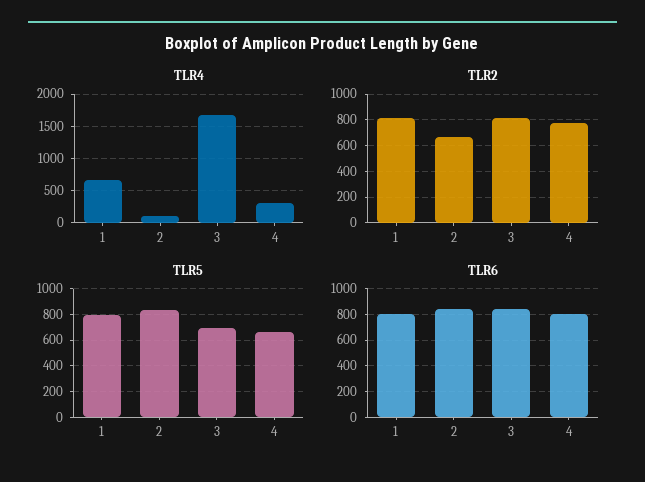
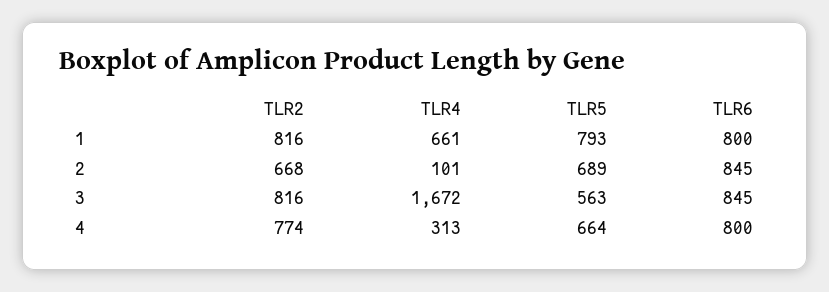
  {
    "TLR4": {
      "1": 661,
      "2": 101,
      "3": 1672,
      "4": 313
    },
    "TLR2": {
      "1": 816,
      "2": 668,
      "3": 816,
      "4": 774
    },
    "TLR5": {
      "1": 793,
-     "2": 850,
+     "2": 689,
-     "3": 700,
+     "3": 563,
      "4": 664
    },
    "TLR6": {
      "1": 800,
      "2": 845,
      "3": 845,
      "4": 800
    }
  }

